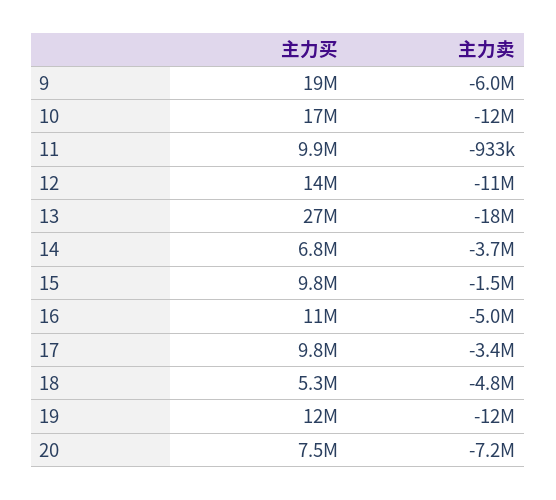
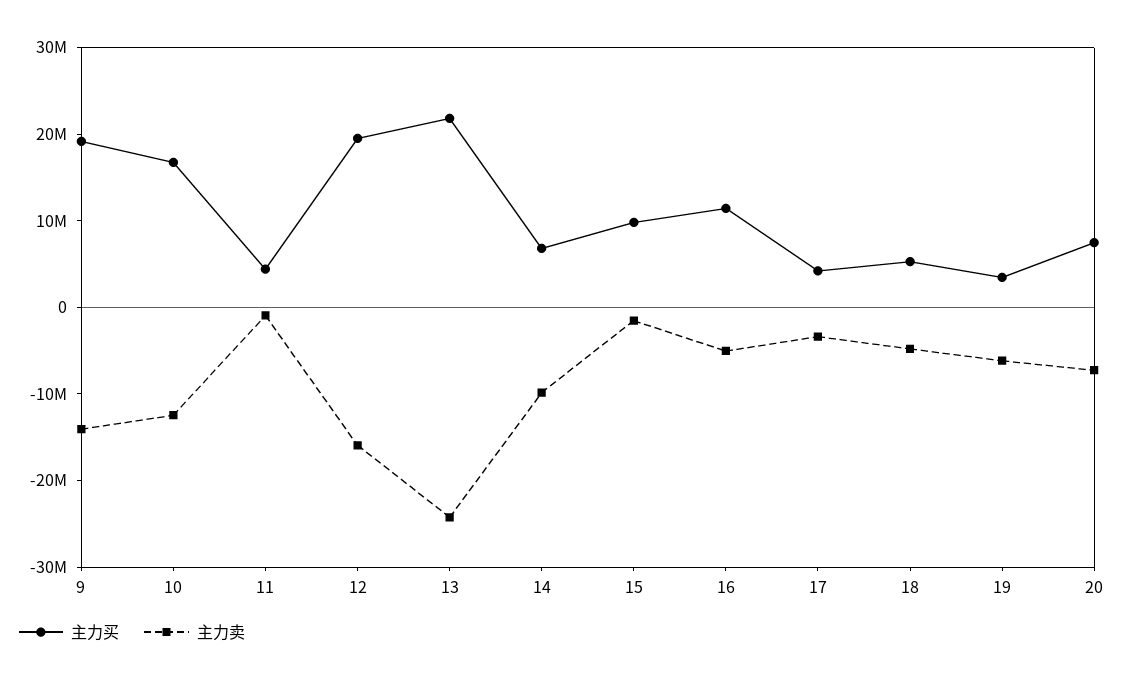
  {
    "主力买": {
      "9": 19000000,
      "10": 17000000,
-     "11": 9900000,
+     "11": 4000000,
-     "12": 14000000,
+     "12": 20000000,
-     "13": 27000000,
+     "13": 22000000,
      "14": 6800000,
      "15": 9800000,
      "16": 11000000,
-     "17": 9800000,
+     "17": 4000000,
      "18": 5300000,
-     "19": 12000000,
+     "19": 4000000,
      "20": 7500000
    },
    "主力卖": {
-     "9": -6000000,
+     "9": -14000000,
      "10": -12000000,
      "11": -933000,
-     "12": -11000000,
+     "12": -16000000,
-     "13": -18000000,
+     "13": -24000000,
-     "14": -3700000,
+     "14": -10000000,
      "15": -1500000,
      "16": -5000000,
      "17": -3400000,
      "18": -4800000,
-     "19": -12000000,
+     "19": -6000000,
      "20": -7200000
    }
  }

